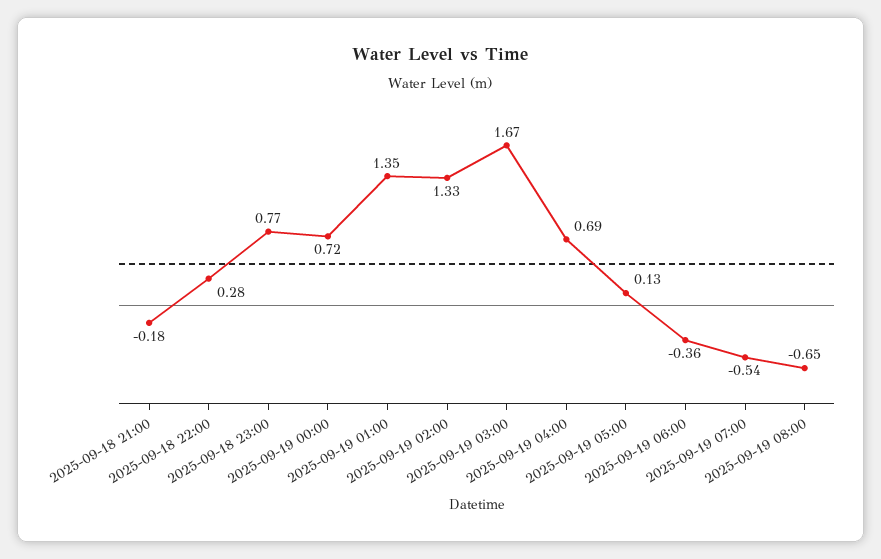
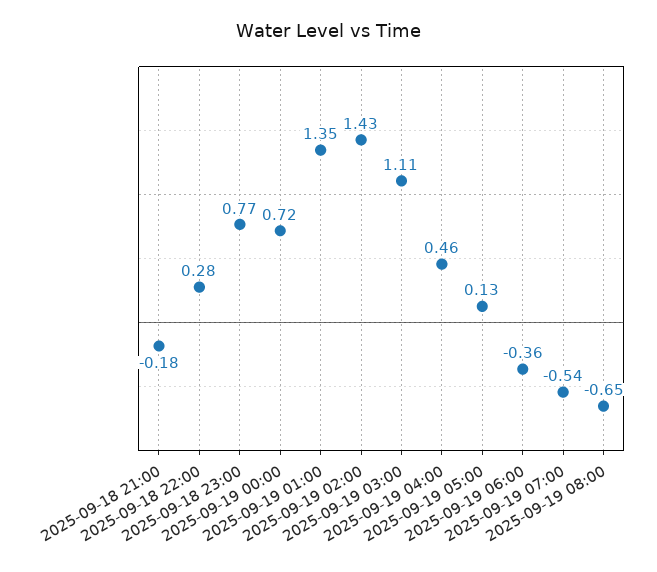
  {
    "2025-09-18 21:00": -0.18,
    "2025-09-18 22:00": 0.28,
    "2025-09-18 23:00": 0.77,
    "2025-09-19 00:00": 0.72,
    "2025-09-19 01:00": 1.35,
-   "2025-09-19 02:00": 1.33,
+   "2025-09-19 02:00": 1.43,
-   "2025-09-19 03:00": 1.67,
+   "2025-09-19 03:00": 1.11,
-   "2025-09-19 04:00": 0.69,
+   "2025-09-19 04:00": 0.46,
    "2025-09-19 05:00": 0.13,
    "2025-09-19 06:00": -0.36,
    "2025-09-19 07:00": -0.54,
    "2025-09-19 08:00": -0.65
  }

